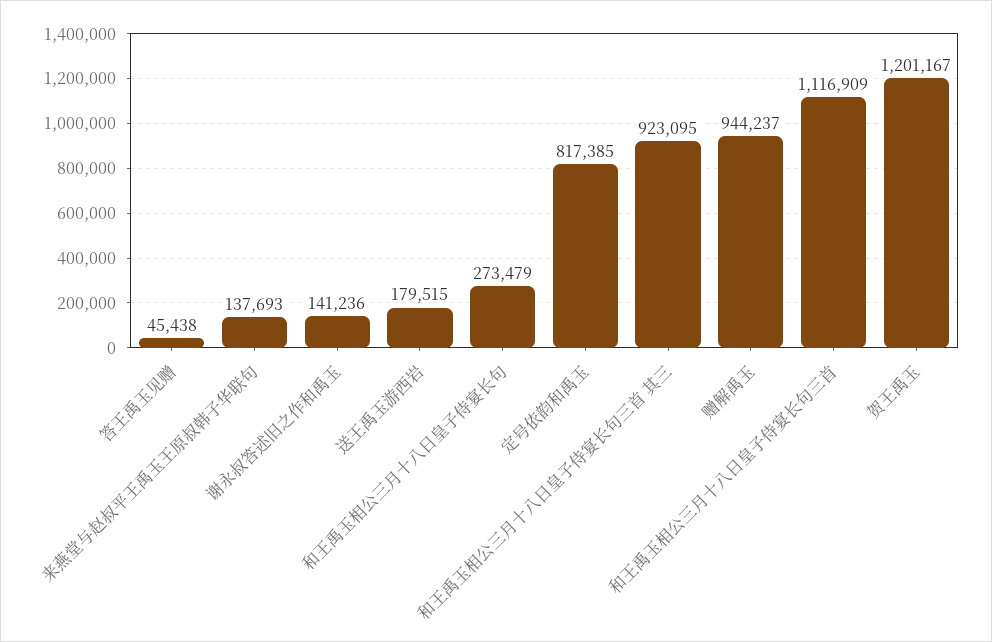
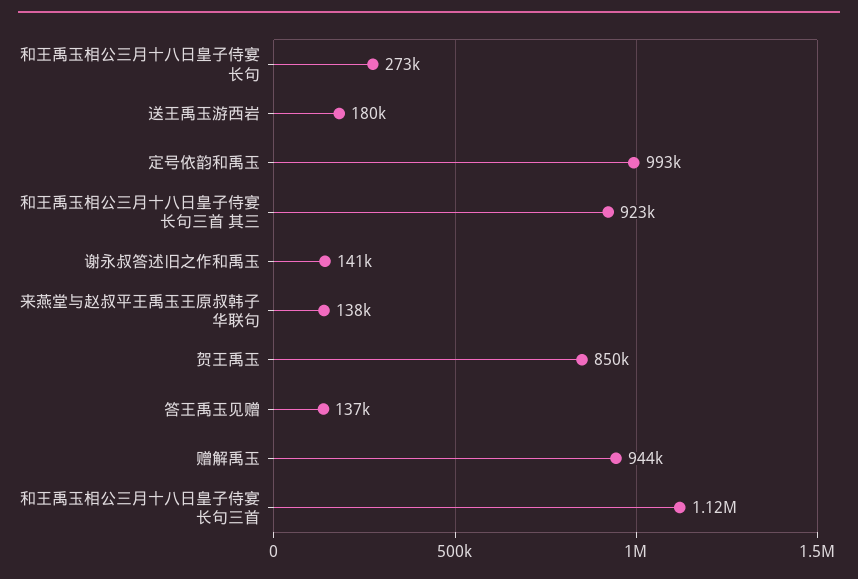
  {
-   "答王禹玉见赠": 45438,
+   "答王禹玉见赠": 137000,
    "来燕堂与赵叔平王禹玉王原叔韩子华联句": 137693,
    "谢永叔答述旧之作和禹玉": 141236,
    "送王禹玉游西岩": 179515,
    "和王禹玉相公三月十八日皇子侍宴长句": 273479,
-   "定号依韵和禹玉": 817385,
+   "定号依韵和禹玉": 993000,
    "和王禹玉相公三月十八日皇子侍宴长句三首 其三": 923095,
    "赠解禹玉": 944237,
    "和王禹玉相公三月十八日皇子侍宴长句三首": 1116909,
-   "贺王禹玉": 1201167
+   "贺王禹玉": 850000
  }

